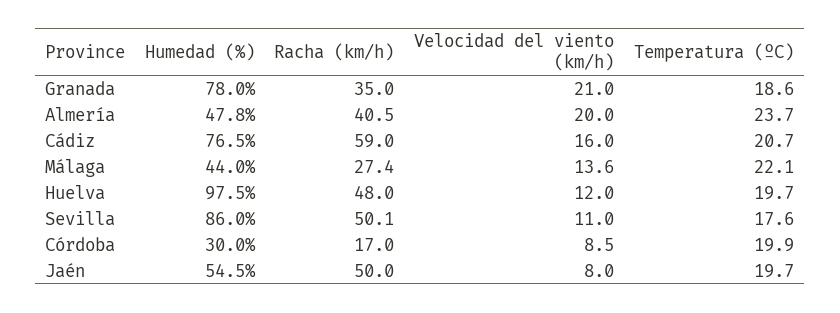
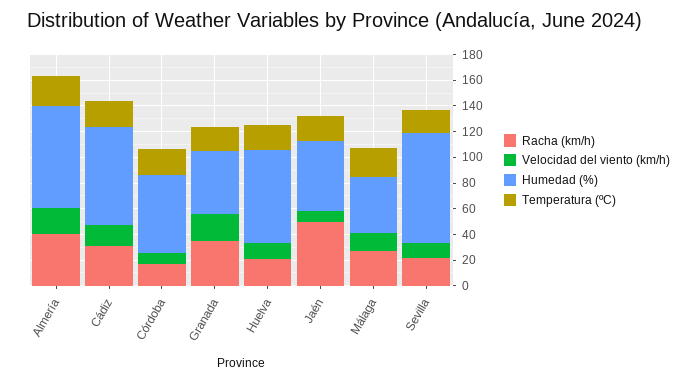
  {
    "Humedad (%)": {
-     "Granada": 78,
+     "Granada": 50,
-     "Almería": 47.8,
+     "Almería": 80,
      "Cádiz": 76.5,
      "Málaga": 44,
-     "Huelva": 97.5,
+     "Huelva": 70,
      "Sevilla": 86,
-     "Córdoba": 30,
+     "Córdoba": 60,
      "Jaén": 54.5
    },
    "Racha (km/h)": {
      "Granada": 35,
      "Almería": 40.5,
-     "Cádiz": 59,
+     "Cádiz": 30,
      "Málaga": 27.4,
-     "Huelva": 48,
+     "Huelva": 20,
-     "Sevilla": 50.1,
+     "Sevilla": 20,
      "Córdoba": 17,
      "Jaén": 50
    },
    "Velocidad del viento (km/h)": {
      "Granada": 21,
      "Almería": 20,
      "Cádiz": 16,
      "Málaga": 13.6,
      "Huelva": 12,
      "Sevilla": 11,
      "Córdoba": 8.5,
      "Jaén": 8
    },
    "Temperatura (ºC)": {
      "Granada": 18.6,
      "Almería": 23.7,
      "Cádiz": 20.7,
      "Málaga": 22.1,
      "Huelva": 19.7,
      "Sevilla": 17.6,
      "Córdoba": 19.9,
      "Jaén": 19.7
    }
  }

